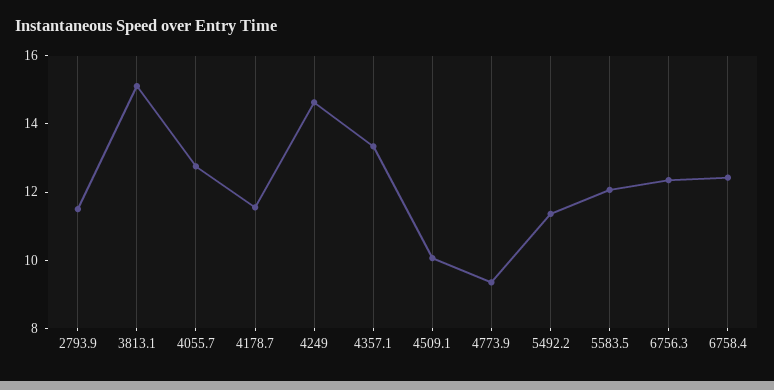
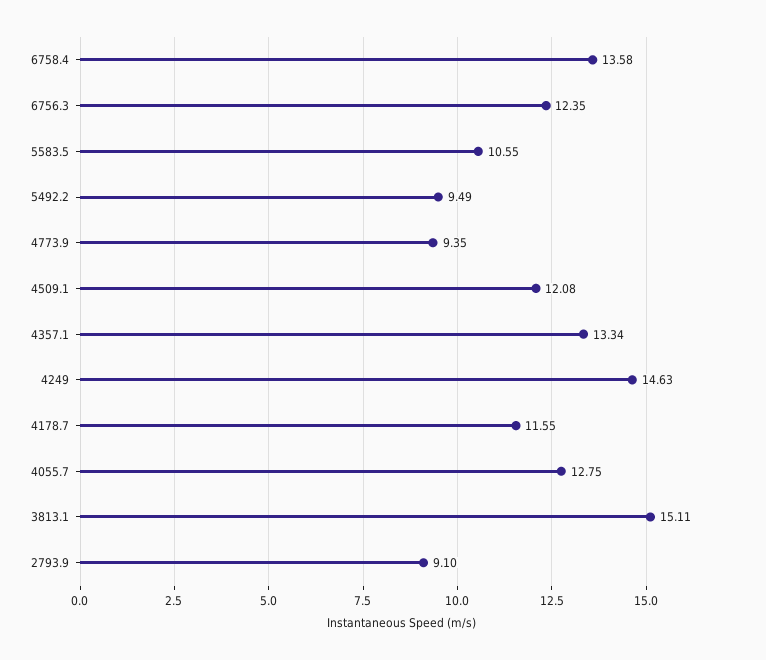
  {
-   "2793.9": 11.5,
+   "2793.9": 9.1,
    "3813.1": 15.11,
    "4055.7": 12.75,
    "4178.7": 11.55,
    "4249": 14.63,
    "4357.1": 13.34,
-   "4509.1": 10,
+   "4509.1": 12.08,
    "4773.9": 9.35,
-   "5492.2": 11.5,
+   "5492.2": 9.49,
-   "5583.5": 12,
+   "5583.5": 10.55,
    "6756.3": 12.35,
-   "6758.4": 12.5
+   "6758.4": 13.58
  }

